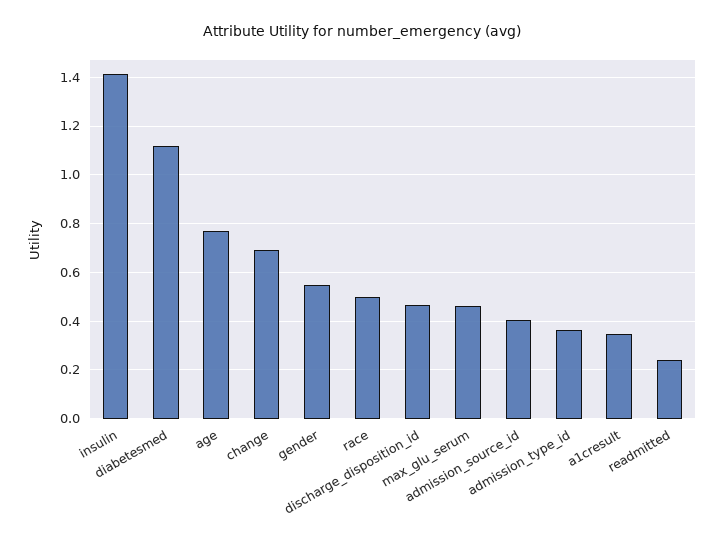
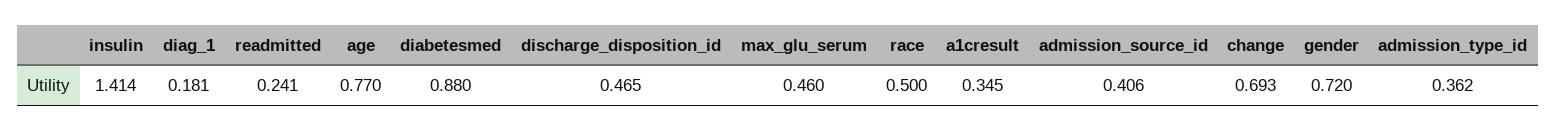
  {
    "insulin": 1.414,
-   "diabetesmed": 1.125,
+   "diabetesmed": 0.88,
    "age": 0.77,
    "change": 0.693,
-   "gender": 0.55,
+   "gender": 0.72,
    "race": 0.5,
    "discharge_disposition_id": 0.465,
    "max_glu_serum": 0.46,
    "admission_source_id": 0.406,
    "admission_type_id": 0.362,
    "a1cresult": 0.345,
-   "readmitted": 0.241
+   "readmitted": 0.241,
+   "diag_1": 0.181
  }

